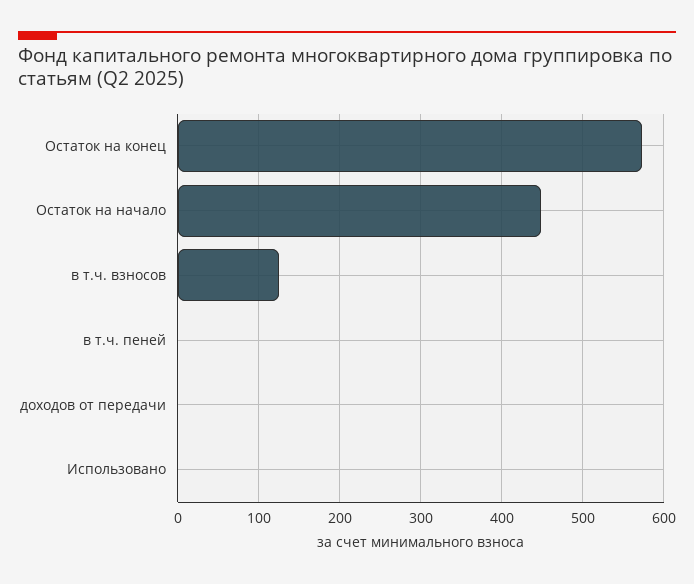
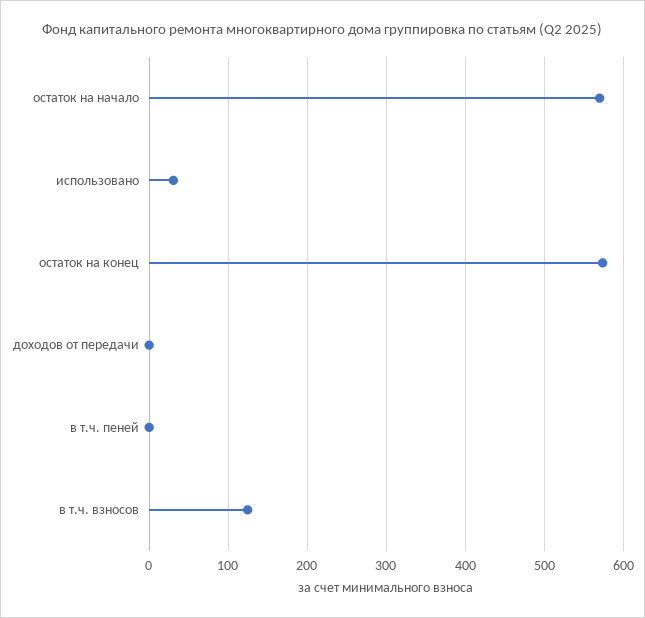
  {
    "Остаток на конец": 570,
-   "Остаток на начало": 450,
+   "Остаток на начало": 570,
    "в т.ч. взносов": 120,
    "в т.ч. пеней": 0,
    "доходов от передачи": 0,
-   "Использовано": 0
+   "Использовано": 30
  }

